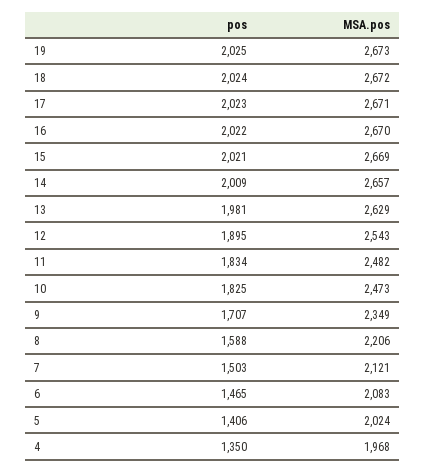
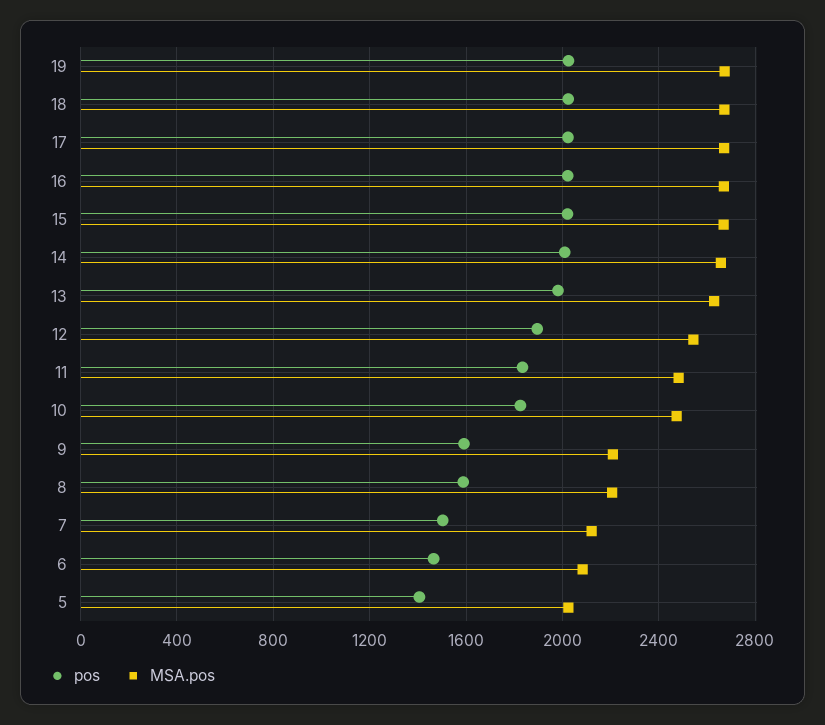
  {
    "pos": {
      "19": 2025,
      "18": 2024,
      "17": 2023,
      "16": 2022,
      "15": 2021,
      "14": 2009,
      "13": 1981,
      "12": 1895,
      "11": 1834,
      "10": 1825,
-     "9": 1707,
+     "9": 1600,
      "8": 1588,
      "7": 1503,
      "6": 1465,
-     "5": 1406,
+     "5": 1406
-     "4": 1350
    },
    "MSA.pos": {
      "19": 2673,
      "18": 2672,
      "17": 2671,
      "16": 2670,
      "15": 2669,
      "14": 2657,
      "13": 2629,
      "12": 2543,
      "11": 2482,
      "10": 2473,
-     "9": 2349,
+     "9": 2200,
      "8": 2206,
      "7": 2121,
      "6": 2083,
-     "5": 2024,
+     "5": 2024
-     "4": 1968
    }
  }

